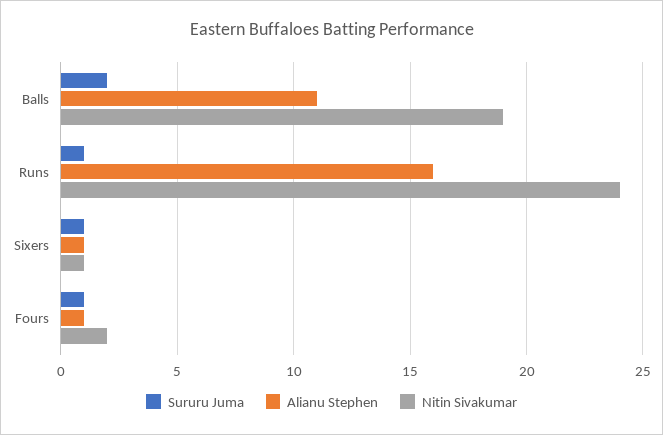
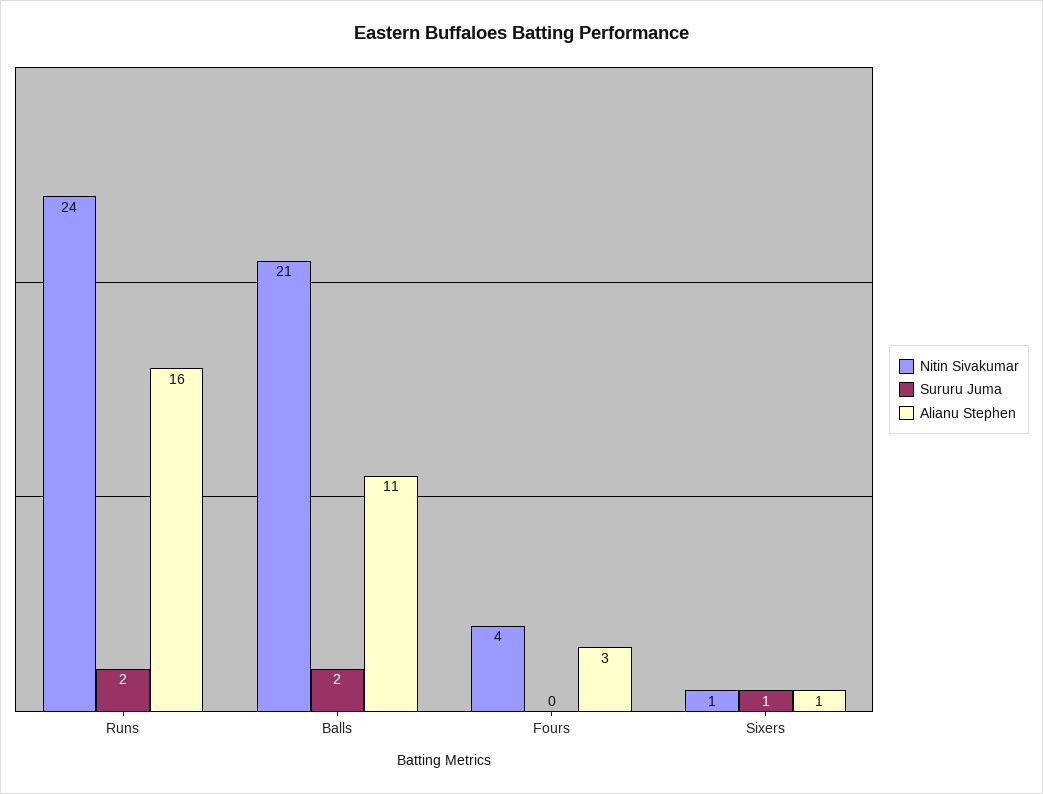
  {
    "Sururu Juma": {
      "Balls": 2,
-     "Runs": 1,
+     "Runs": 2,
      "Sixers": 1,
-     "Fours": 1
+     "Fours": 0
    },
    "Alianu Stephen": {
      "Balls": 11,
      "Runs": 16,
      "Sixers": 1,
-     "Fours": 1
+     "Fours": 3
    },
    "Nitin Sivakumar": {
-     "Balls": 19,
+     "Balls": 21,
      "Runs": 24,
      "Sixers": 1,
-     "Fours": 2
+     "Fours": 4
    }
  }

